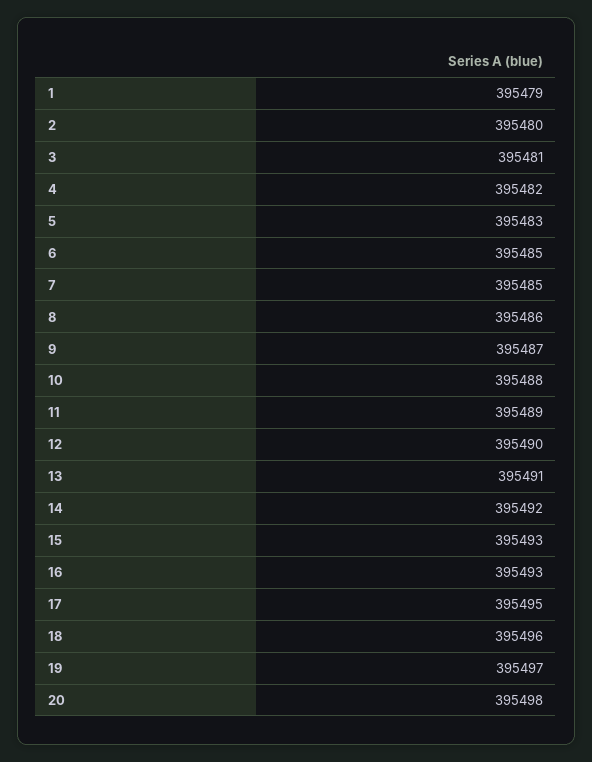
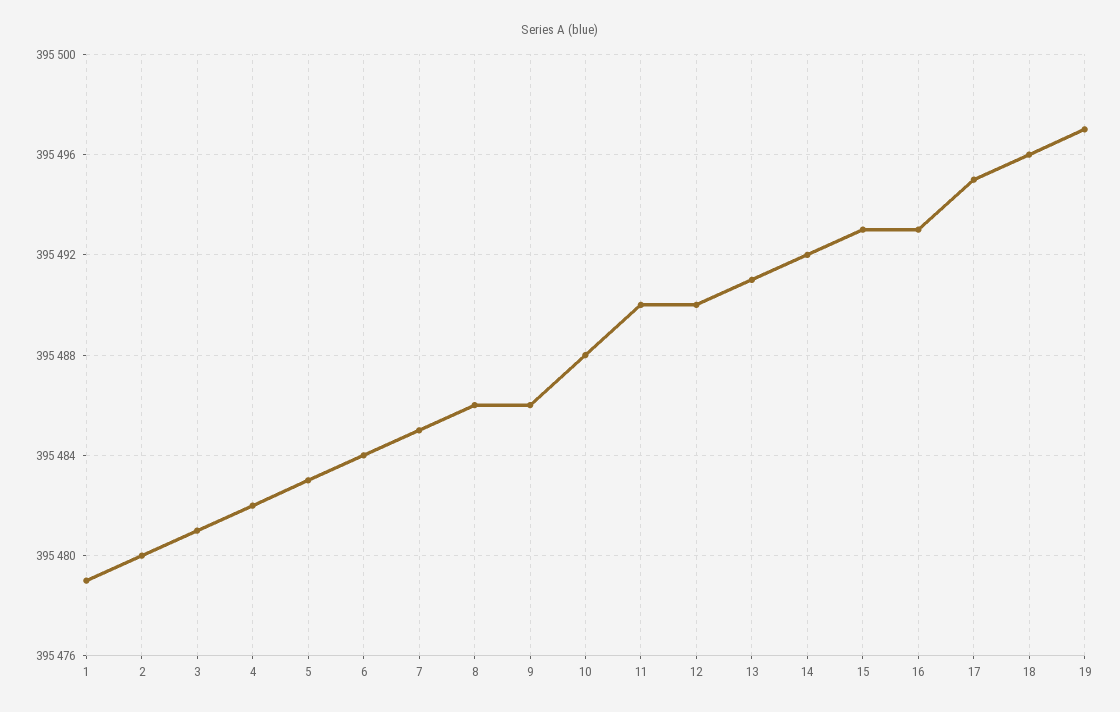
  {
    "1": 395479,
    "2": 395480,
    "3": 395481,
    "4": 395482,
    "5": 395483,
-   "6": 395485,
+   "6": 395484,
    "7": 395485,
    "8": 395486,
-   "9": 395487,
+   "9": 395486,
    "10": 395488,
-   "11": 395489,
+   "11": 395490,
    "12": 395490,
    "13": 395491,
    "14": 395492,
    "15": 395493,
    "16": 395493,
    "17": 395495,
    "18": 395496,
-   "19": 395497,
+   "19": 395497
-   "20": 395498
  }

